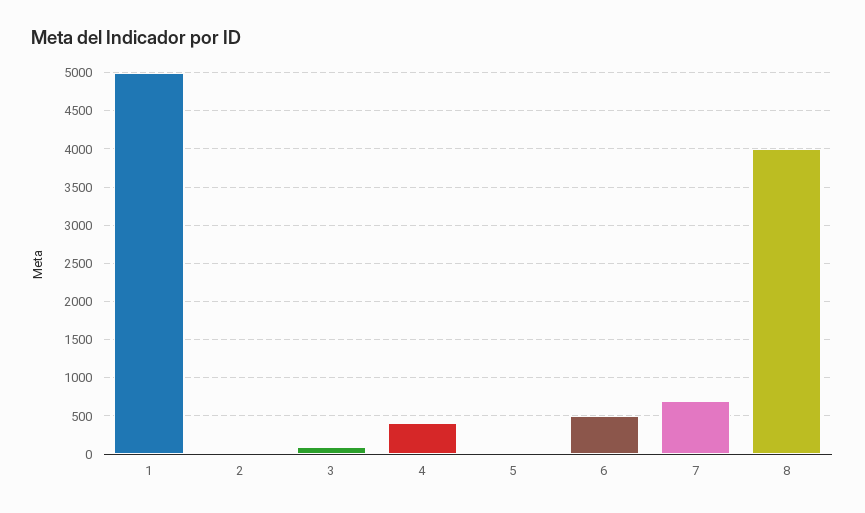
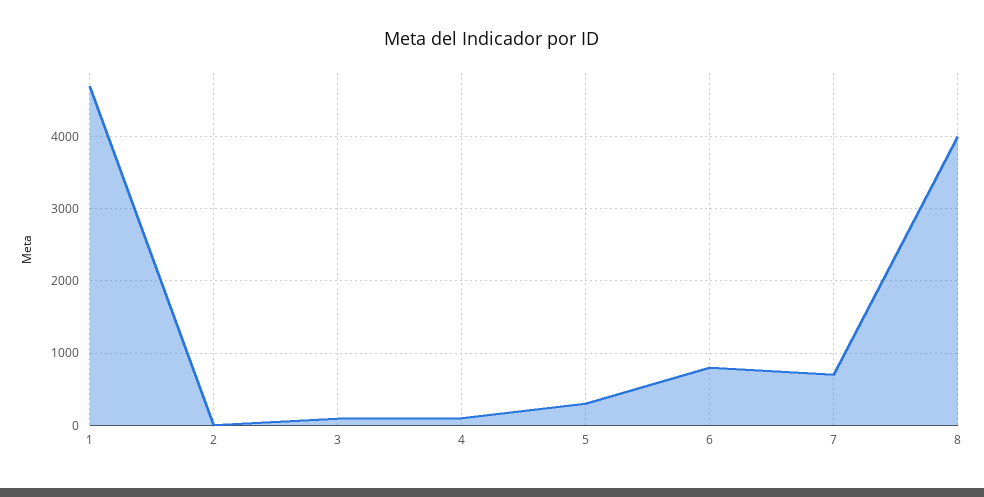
  {
-   "1": 5000,
+   "1": 4700,
    "2": 0,
    "3": 100,
-   "4": 400,
+   "4": 100,
-   "5": 0,
+   "5": 300,
-   "6": 500,
+   "6": 800,
    "7": 700,
    "8": 4000
  }

